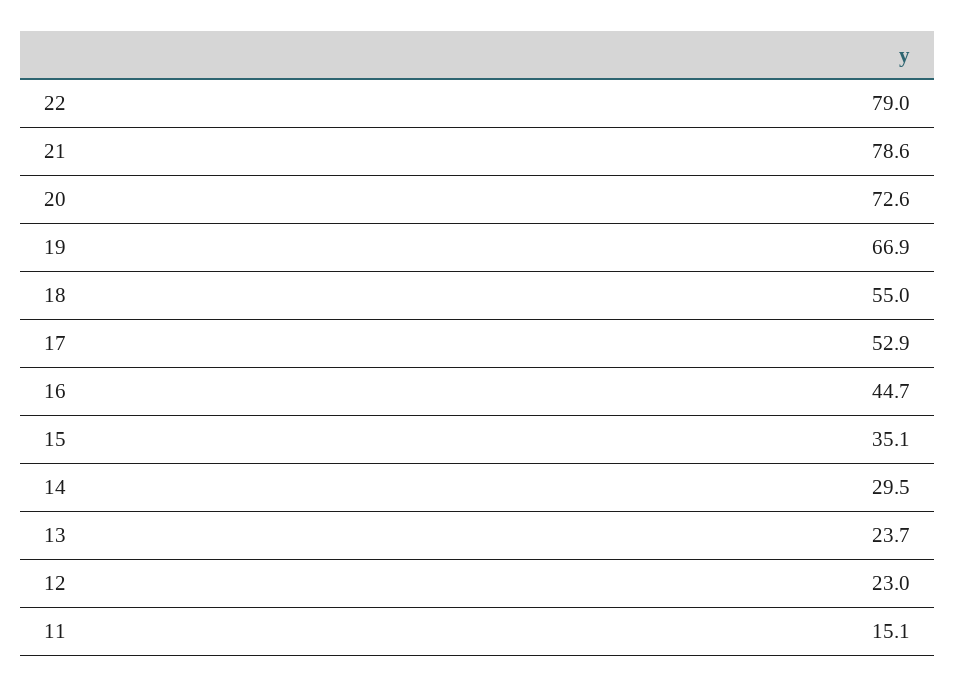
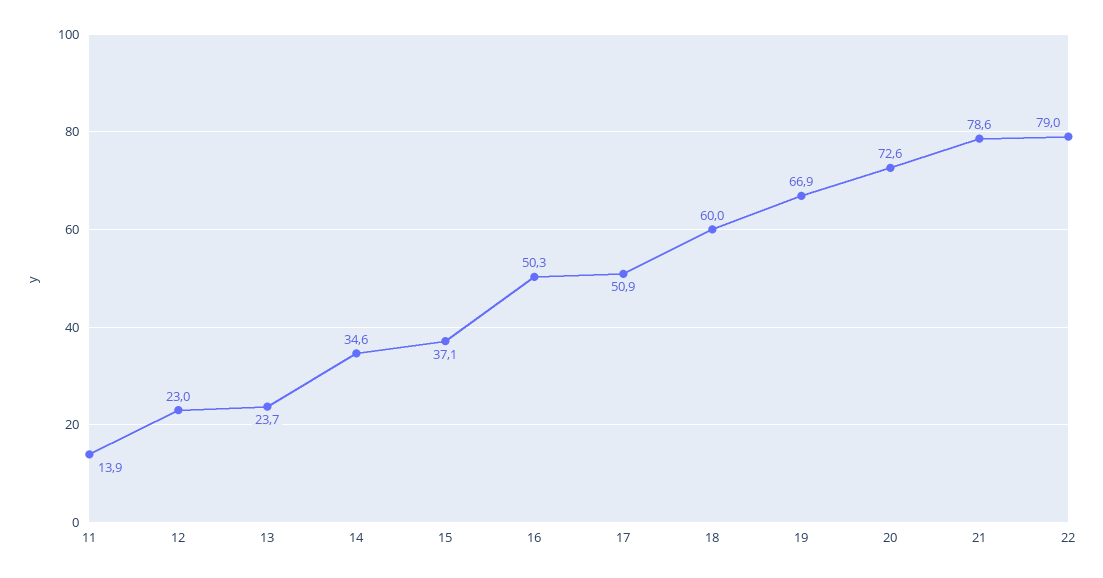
  {
    "22": 79,
    "21": 78.6,
    "20": 72.6,
    "19": 66.9,
-   "18": 55,
+   "18": 60,
-   "17": 52.9,
+   "17": 50.9,
-   "16": 44.7,
+   "16": 50.3,
-   "15": 35.1,
+   "15": 37.1,
-   "14": 29.5,
+   "14": 34.6,
    "13": 23.7,
    "12": 23,
-   "11": 15.1
+   "11": 13.9
  }

